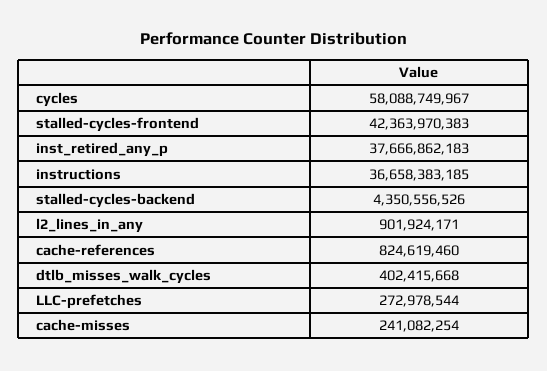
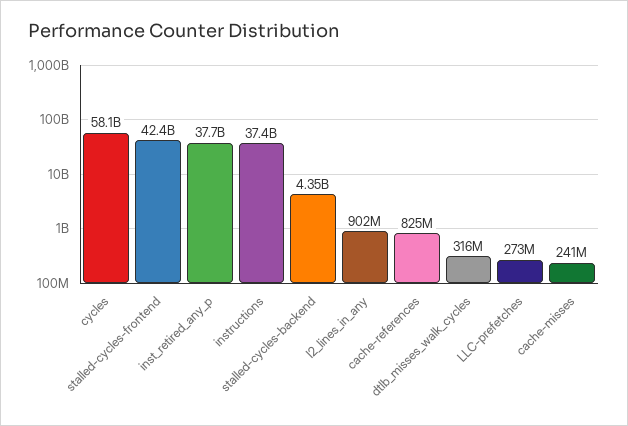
  {
    "cycles": 58088749967,
    "stalled-cycles-frontend": 42363970383,
    "inst_retired_any_p": 37666862183,
-   "instructions": 36658383185,
+   "instructions": 37400000000,
    "stalled-cycles-backend": 4350556526,
    "l2_lines_in_any": 901924171,
    "cache-references": 824619460,
-   "dtlb_misses_walk_cycles": 402415668,
+   "dtlb_misses_walk_cycles": 316000000,
    "LLC-prefetches": 272978544,
    "cache-misses": 241082254
  }

